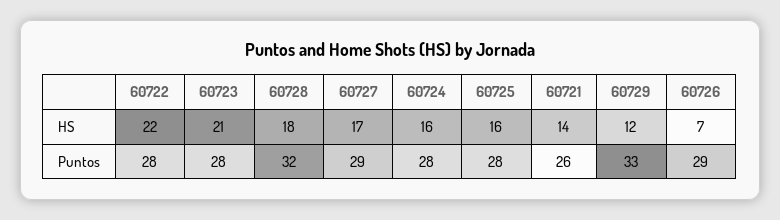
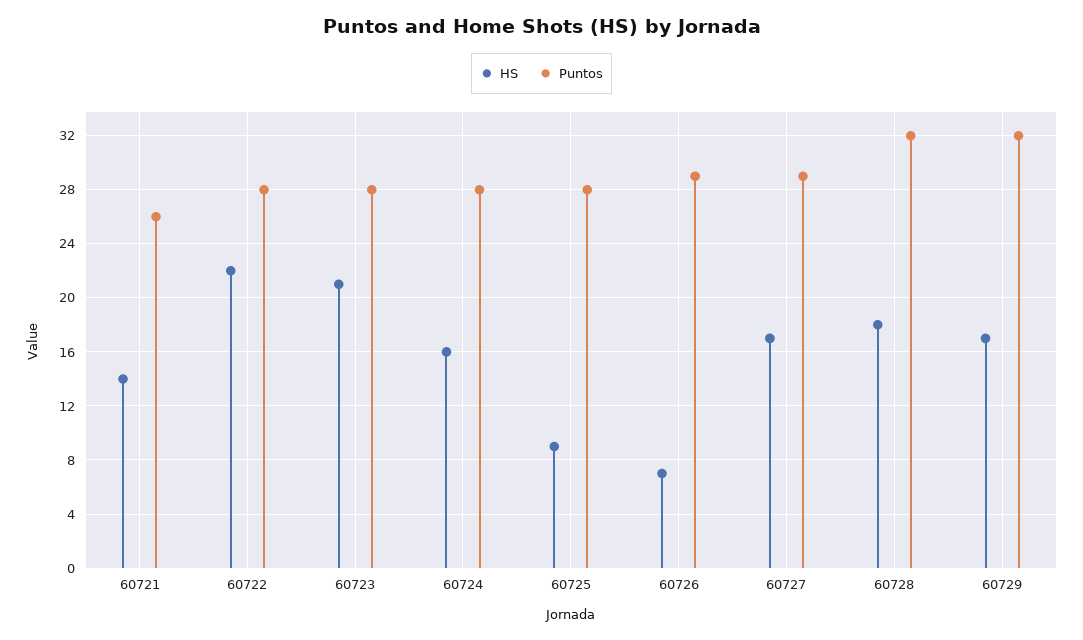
  {
    "HS": {
      "60722": 22,
      "60723": 21,
      "60728": 18,
      "60727": 17,
      "60724": 16,
-     "60725": 16,
+     "60725": 9,
      "60721": 14,
-     "60729": 12,
+     "60729": 17,
      "60726": 7
    },
    "Puntos": {
      "60722": 28,
      "60723": 28,
      "60728": 32,
      "60727": 29,
      "60724": 28,
      "60725": 28,
      "60721": 26,
-     "60729": 33,
+     "60729": 32,
      "60726": 29
    }
  }

